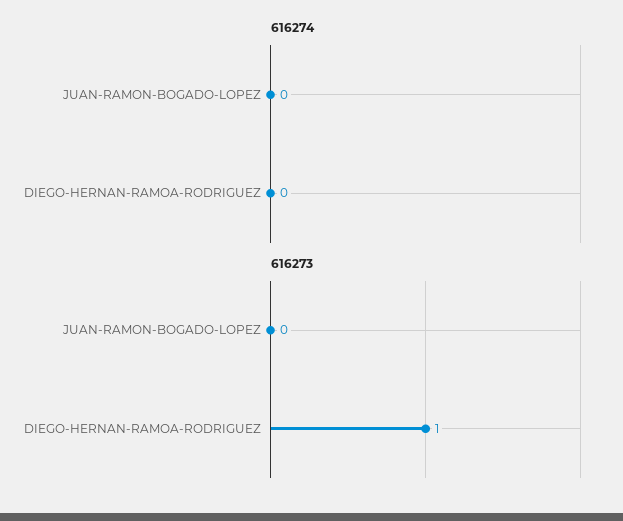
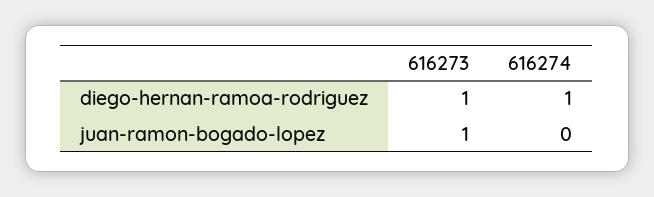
  {
    "616274": {
      "JUAN-RAMON-BOGADO-LOPEZ": 0,
-     "DIEGO-HERNAN-RAMOA-RODRIGUEZ": 0
+     "DIEGO-HERNAN-RAMOA-RODRIGUEZ": 1
    },
    "616273": {
-     "JUAN-RAMON-BOGADO-LOPEZ": 0,
+     "JUAN-RAMON-BOGADO-LOPEZ": 1,
      "DIEGO-HERNAN-RAMOA-RODRIGUEZ": 1
    }
  }

